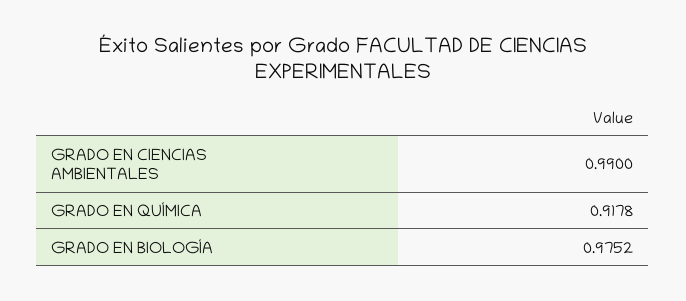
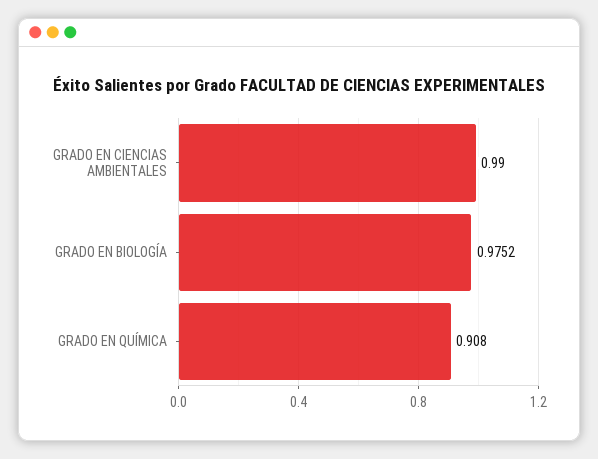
  {
    "GRADO EN CIENCIAS AMBIENTALES": 0.99,
-   "GRADO EN QUÍMICA": 0.9178,
+   "GRADO EN QUÍMICA": 0.908,
    "GRADO EN BIOLOGÍA": 0.9752
  }

